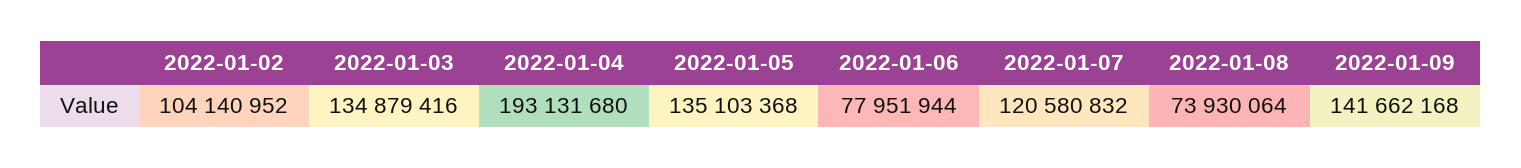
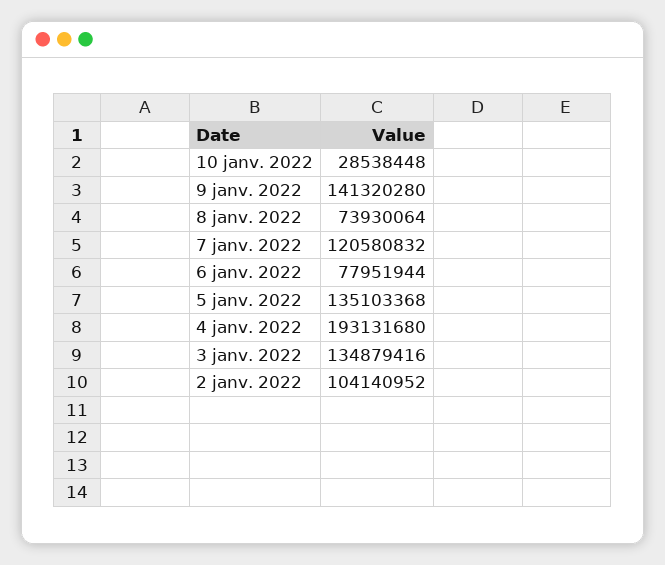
  {
    "2022-01-02": 104140952,
    "2022-01-03": 134879416,
    "2022-01-04": 193131680,
    "2022-01-05": 135103368,
    "2022-01-06": 77951944,
    "2022-01-07": 120580832,
    "2022-01-08": 73930064,
-   "2022-01-09": 141662168
+   "2022-01-09": 141320280,
+   "10 janv. 2022": 28538448
  }

